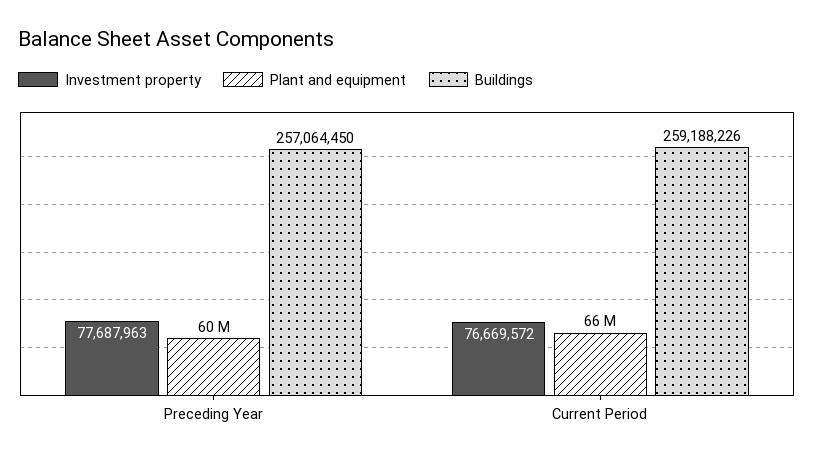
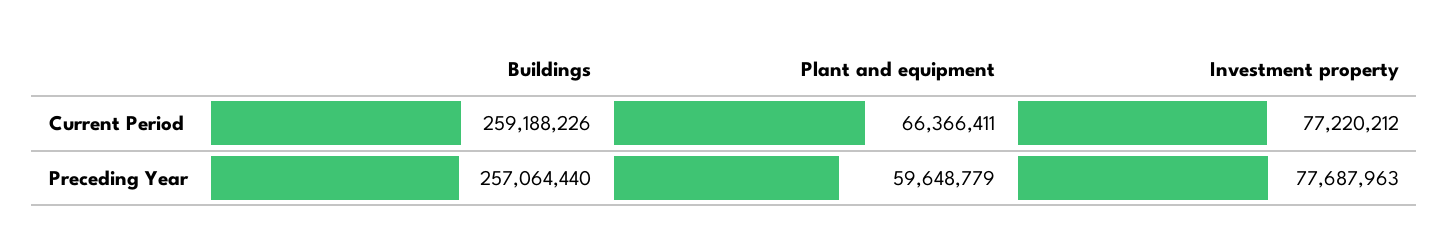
  {
    "Investment property": {
      "Preceding Year": 77687963,
-     "Current Period": 76669572
+     "Current Period": 77220212
    },
    "Plant and equipment": {
      "Preceding Year": 59648779,
      "Current Period": 66366411
    },
    "Buildings": {
-     "Preceding Year": 257064450,
+     "Preceding Year": 257064440,
      "Current Period": 259188226
    }
  }

